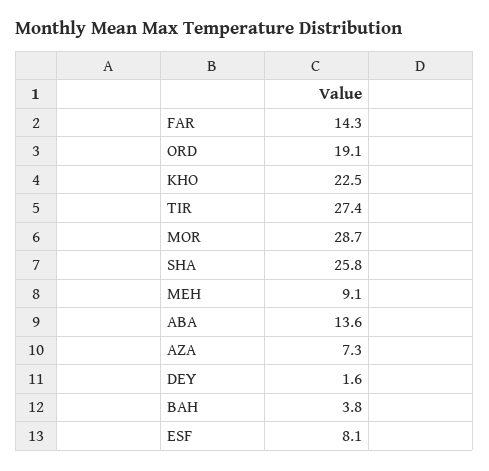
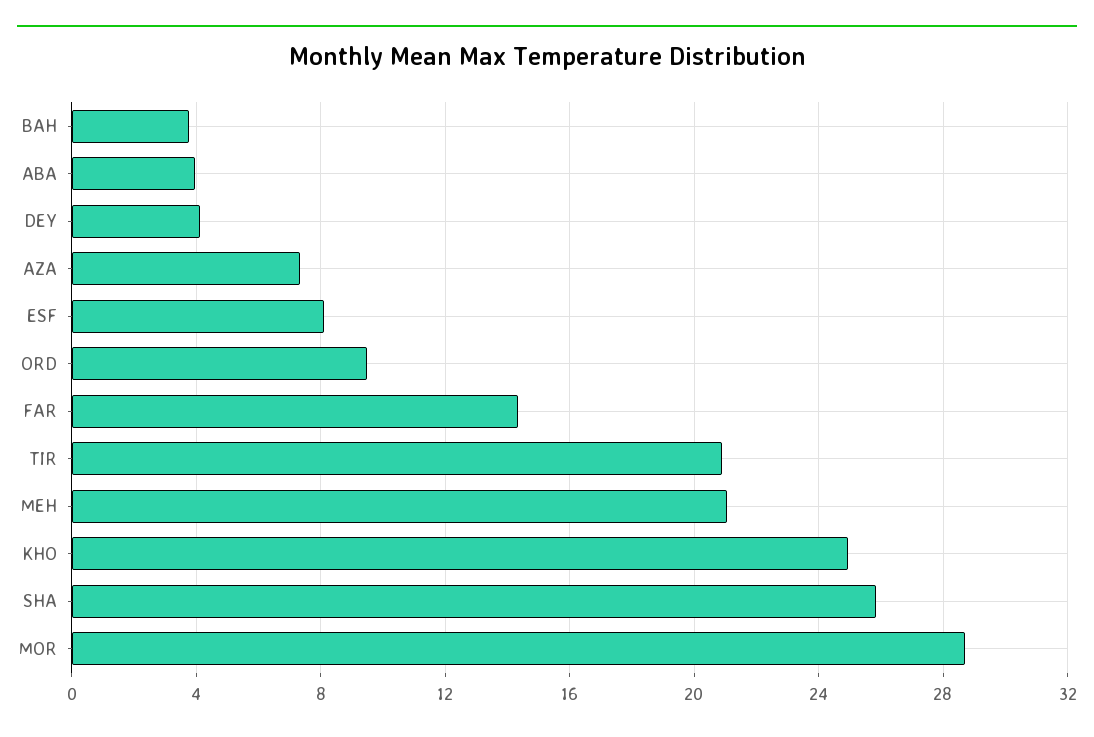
  {
    "FAR": 14.3,
-   "ORD": 19.1,
+   "ORD": 9.5,
-   "KHO": 22.5,
+   "KHO": 25,
-   "TIR": 27.4,
+   "TIR": 21,
    "MOR": 28.7,
    "SHA": 25.8,
-   "MEH": 9.1,
+   "MEH": 21,
-   "ABA": 13.6,
+   "ABA": 4,
    "AZA": 7.3,
-   "DEY": 1.6,
+   "DEY": 4,
    "BAH": 3.8,
    "ESF": 8.1
  }

